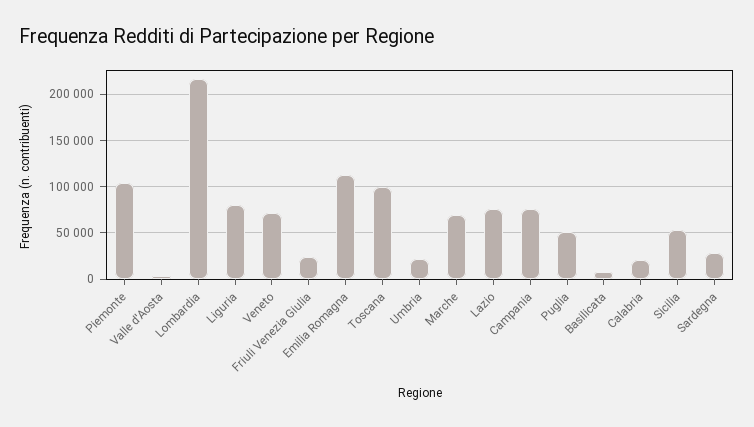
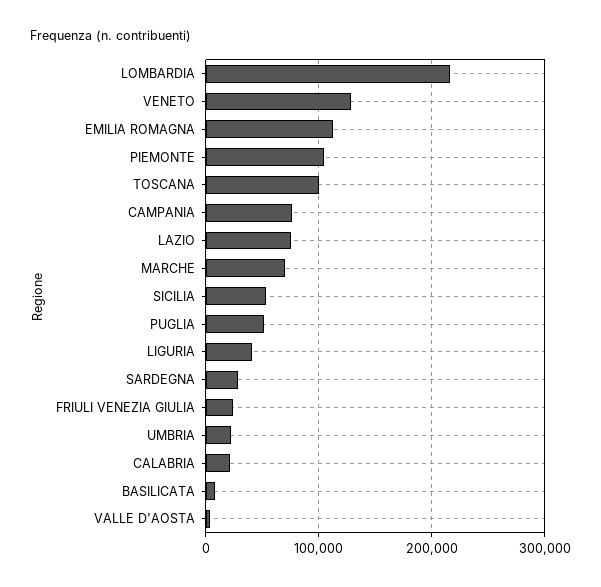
  {
    "Piemonte": 100000,
    "Valle d'Aosta": 0,
    "Lombardia": 220000,
-   "Liguria": 80000,
+   "Liguria": 40000,
-   "Veneto": 70000,
+   "Veneto": 130000,
    "Friuli Venezia Giulia": 20000,
    "Emilia Romagna": 110000,
    "Toscana": 100000,
    "Umbria": 20000,
    "Marche": 70000,
    "Lazio": 80000,
    "Campania": 80000,
    "Puglia": 50000,
    "Basilicata": 10000,
    "Calabria": 20000,
    "Sicilia": 50000,
    "Sardegna": 30000
  }

